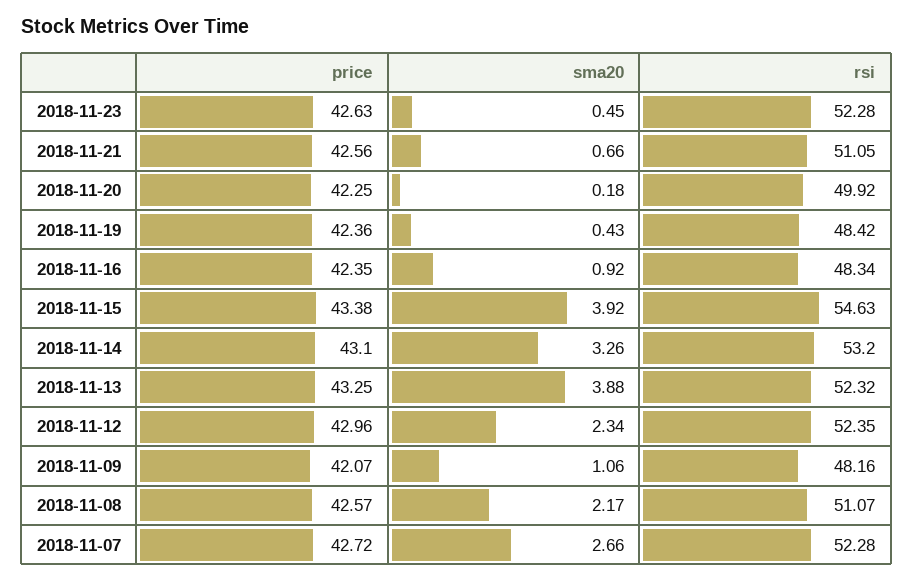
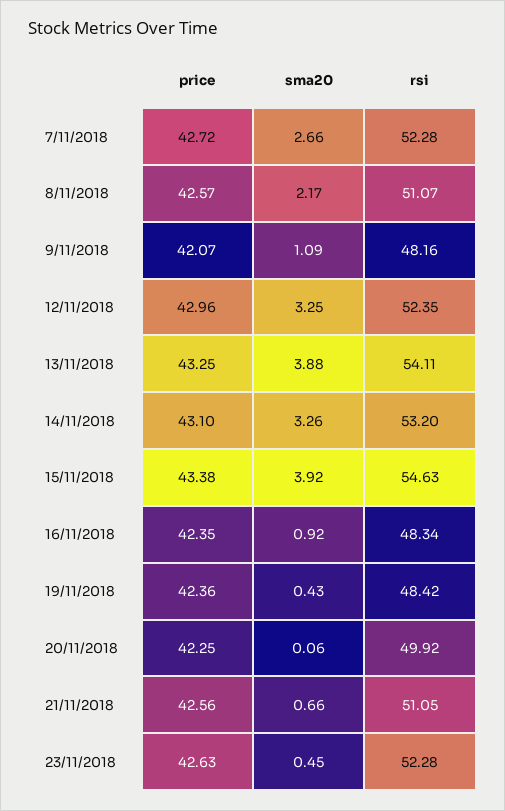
  {
    "price": {
      "2018-11-23": 42.63,
      "2018-11-21": 42.56,
      "2018-11-20": 42.25,
      "2018-11-19": 42.36,
      "2018-11-16": 42.35,
      "2018-11-15": 43.38,
      "2018-11-14": 43.1,
      "2018-11-13": 43.25,
      "2018-11-12": 42.96,
      "2018-11-09": 42.07,
      "2018-11-08": 42.57,
      "2018-11-07": 42.72
    },
    "sma20": {
      "2018-11-23": 0.45,
      "2018-11-21": 0.66,
-     "2018-11-20": 0.18,
+     "2018-11-20": 0.06,
      "2018-11-19": 0.43,
      "2018-11-16": 0.92,
      "2018-11-15": 3.92,
      "2018-11-14": 3.26,
      "2018-11-13": 3.88,
-     "2018-11-12": 2.34,
+     "2018-11-12": 3.25,
-     "2018-11-09": 1.06,
+     "2018-11-09": 1.09,
      "2018-11-08": 2.17,
      "2018-11-07": 2.66
    },
    "rsi": {
      "2018-11-23": 52.28,
      "2018-11-21": 51.05,
      "2018-11-20": 49.92,
      "2018-11-19": 48.42,
      "2018-11-16": 48.34,
      "2018-11-15": 54.63,
      "2018-11-14": 53.2,
-     "2018-11-13": 52.32,
+     "2018-11-13": 54.11,
      "2018-11-12": 52.35,
      "2018-11-09": 48.16,
      "2018-11-08": 51.07,
      "2018-11-07": 52.28
    }
  }

